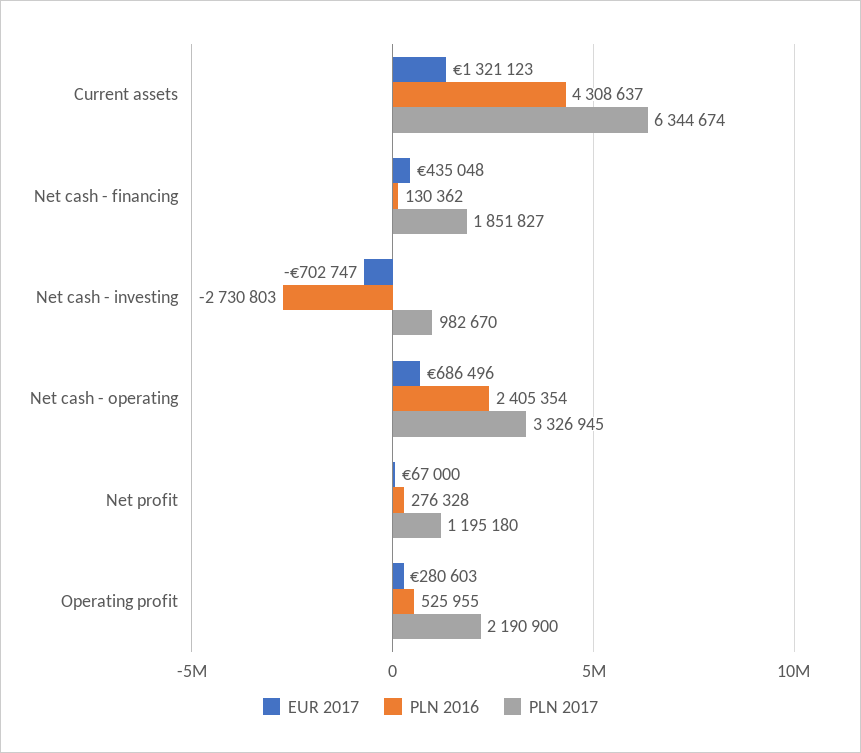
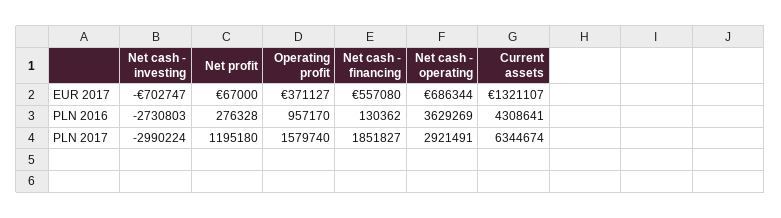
  {
    "EUR 2017": {
-     "Current assets": 1321123,
+     "Current assets": 1321107,
-     "Net cash - financing": 435048,
+     "Net cash - financing": 557080,
      "Net cash - investing": -702747,
-     "Net cash - operating": 686496,
+     "Net cash - operating": 686344,
      "Net profit": 67000,
-     "Operating profit": 280603
+     "Operating profit": 371127
    },
    "PLN 2016": {
-     "Current assets": 4308637,
+     "Current assets": 4308641,
      "Net cash - financing": 130362,
      "Net cash - investing": -2730803,
-     "Net cash - operating": 2405354,
+     "Net cash - operating": 3629269,
      "Net profit": 276328,
-     "Operating profit": 525955
+     "Operating profit": 957170
    },
    "PLN 2017": {
      "Current assets": 6344674,
      "Net cash - financing": 1851827,
-     "Net cash - investing": 982670,
+     "Net cash - investing": -2990224,
-     "Net cash - operating": 3326945,
+     "Net cash - operating": 2921491,
      "Net profit": 1195180,
-     "Operating profit": 2190900
+     "Operating profit": 1579740
    }
  }

